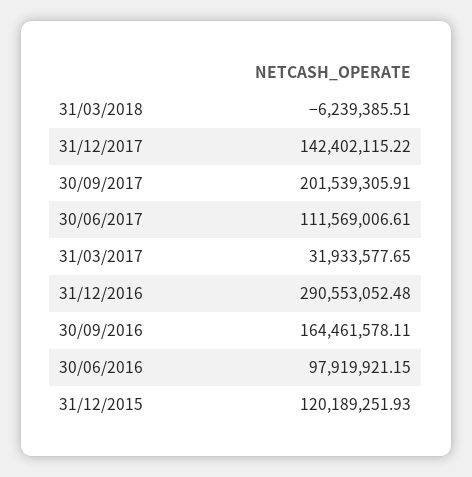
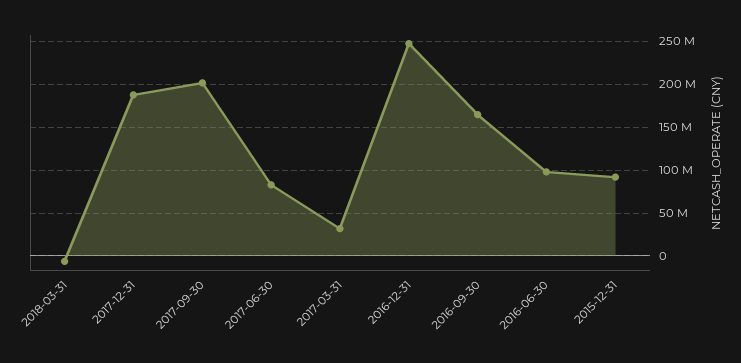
  {
    "31/03/2018": -6239385.51,
-   "31/12/2017": 142402115.22,
+   "31/12/2017": 190000000,
    "30/09/2017": 201539305.91,
-   "30/06/2017": 111569006.61,
+   "30/06/2017": 80000000,
    "31/03/2017": 31933577.65,
-   "31/12/2016": 290553052.48,
+   "31/12/2016": 250000000,
    "30/09/2016": 164461578.11,
    "30/06/2016": 97919921.15,
-   "31/12/2015": 120189251.93
+   "31/12/2015": 90000000
  }

